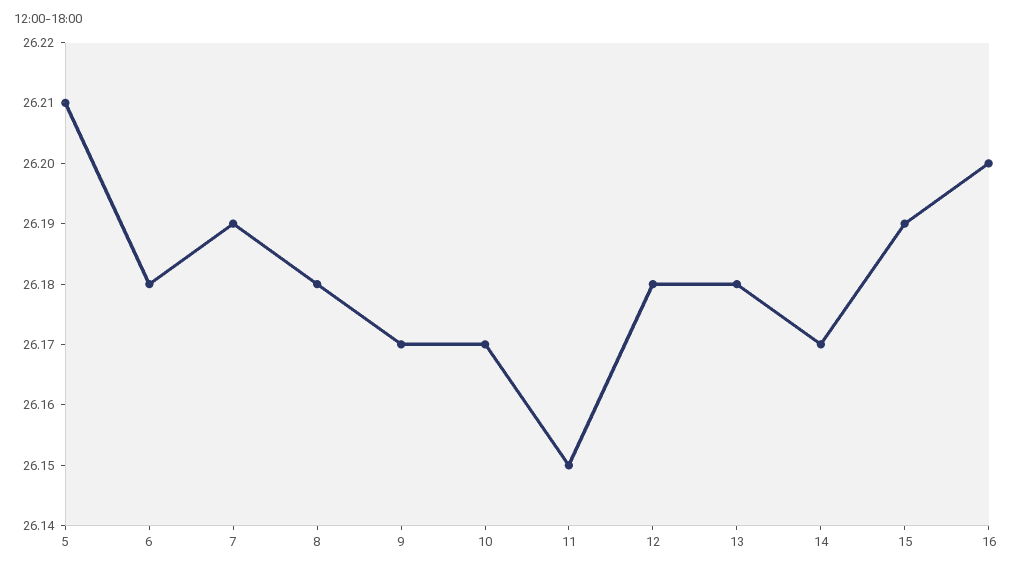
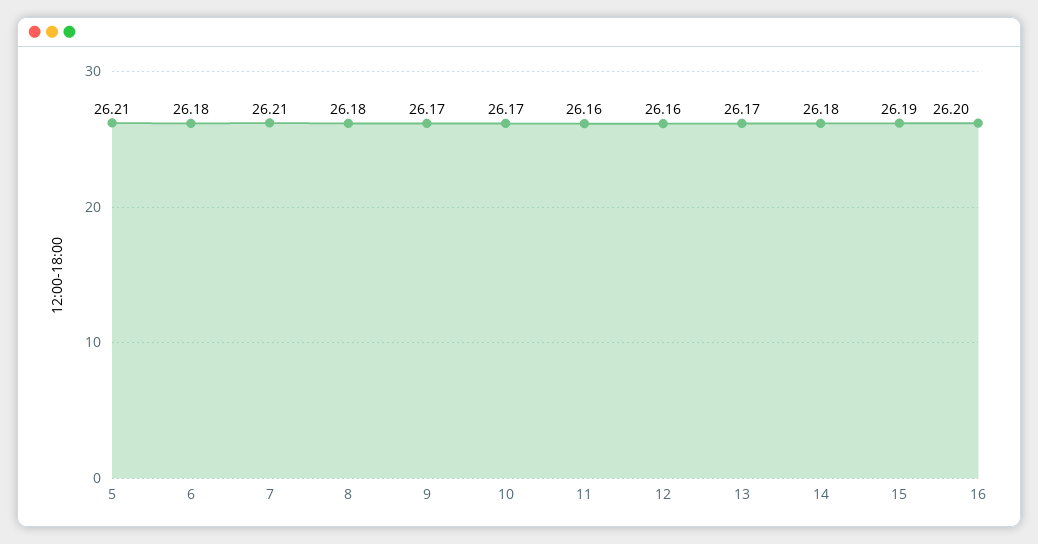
  {
    "5": 26.21,
    "6": 26.18,
-   "7": 26.19,
+   "7": 26.21,
    "8": 26.18,
    "9": 26.17,
    "10": 26.17,
-   "11": 26.15,
+   "11": 26.16,
-   "12": 26.18,
+   "12": 26.16,
-   "13": 26.18,
+   "13": 26.17,
-   "14": 26.17,
+   "14": 26.18,
    "15": 26.19,
    "16": 26.2
  }

